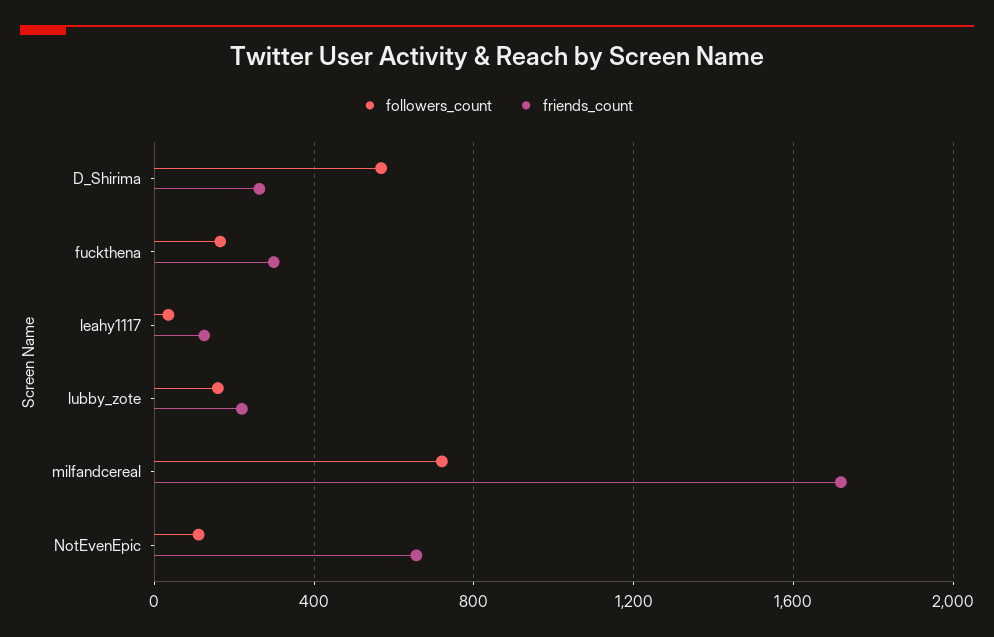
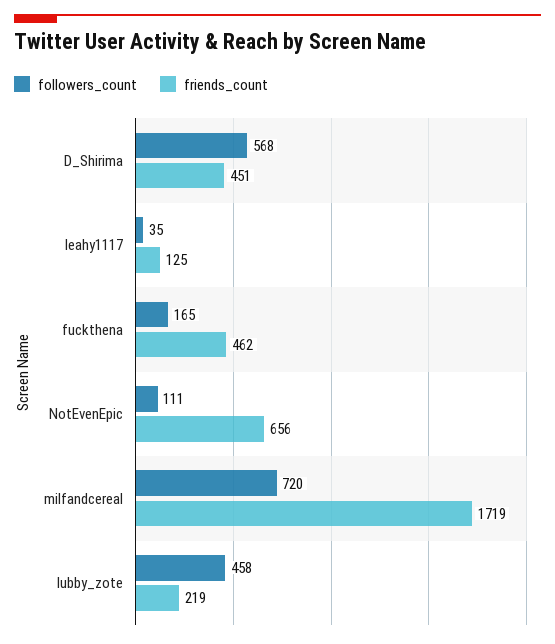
  {
    "followers_count": {
      "D_Shirima": 568,
      "fuckthena": 165,
      "leahy1117": 35,
-     "lubby_zote": 150,
+     "lubby_zote": 458,
      "milfandcereal": 720,
      "NotEvenEpic": 111
    },
    "friends_count": {
-     "D_Shirima": 250,
+     "D_Shirima": 451,
-     "fuckthena": 300,
+     "fuckthena": 462,
      "leahy1117": 125,
      "lubby_zote": 219,
      "milfandcereal": 1719,
      "NotEvenEpic": 656
    }
  }

